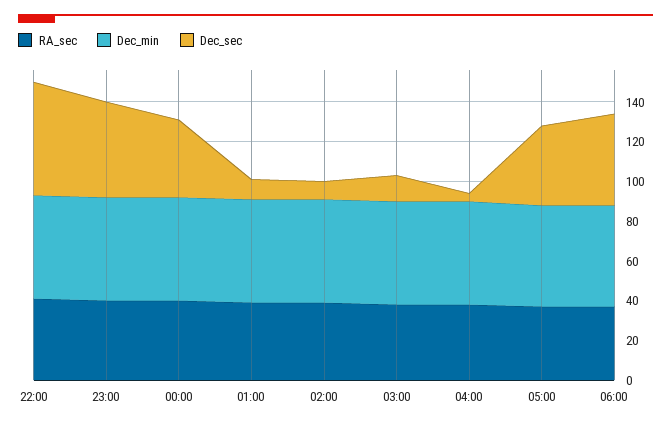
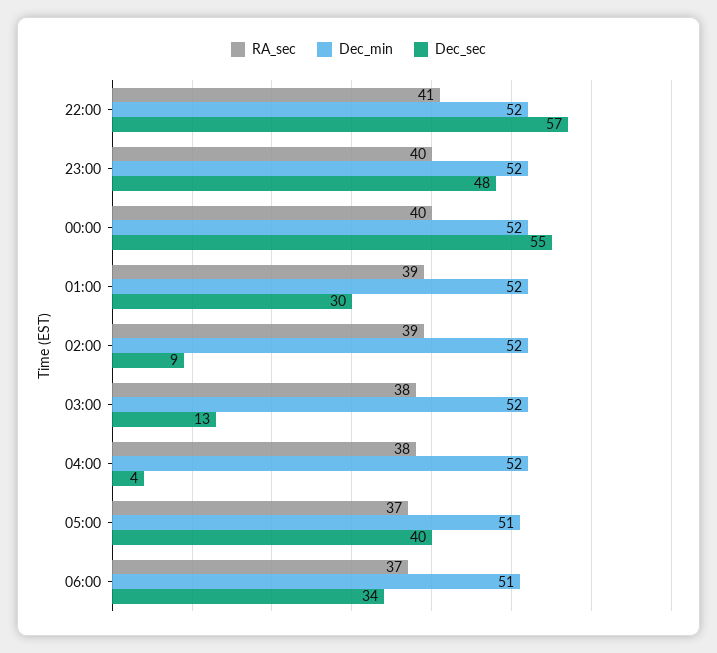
  {
    "RA_sec": {
      "22:00": 41,
      "23:00": 40,
      "00:00": 40,
      "01:00": 39,
      "02:00": 39,
      "03:00": 38,
      "04:00": 38,
      "05:00": 37,
      "06:00": 37
    },
    "Dec_min": {
      "22:00": 52,
      "23:00": 52,
      "00:00": 52,
      "01:00": 52,
      "02:00": 52,
      "03:00": 52,
      "04:00": 52,
      "05:00": 51,
      "06:00": 51
    },
    "Dec_sec": {
      "22:00": 57,
      "23:00": 48,
-     "00:00": 40,
+     "00:00": 55,
-     "01:00": 10,
+     "01:00": 30,
      "02:00": 9,
      "03:00": 13,
      "04:00": 4,
      "05:00": 40,
-     "06:00": 45
+     "06:00": 34
    }
  }

